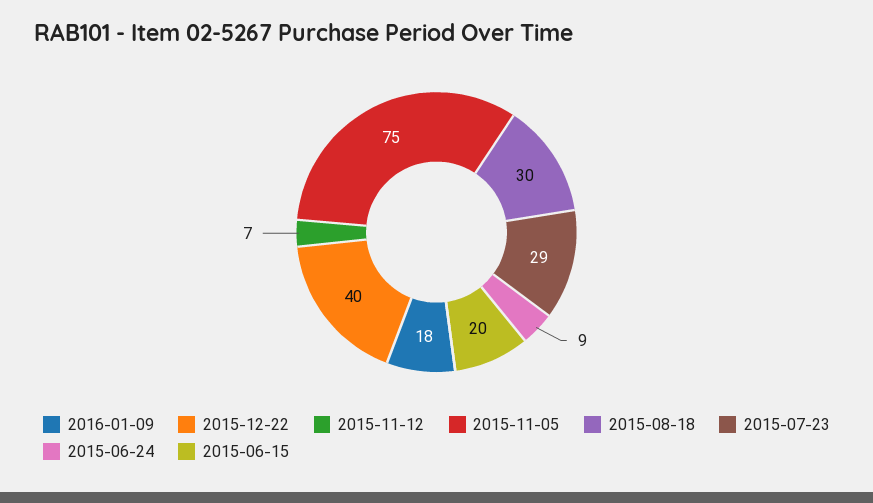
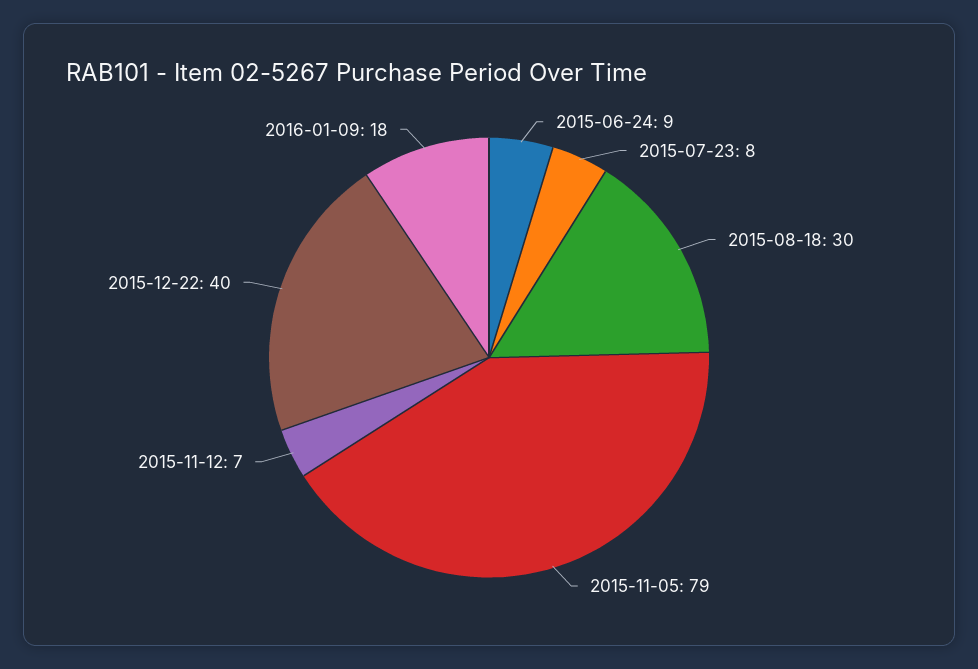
  {
    "2016-01-09": 18,
    "2015-12-22": 40,
    "2015-11-12": 7,
-   "2015-11-05": 75,
+   "2015-11-05": 79,
    "2015-08-18": 30,
-   "2015-07-23": 29,
+   "2015-07-23": 8,
-   "2015-06-24": 9,
+   "2015-06-24": 9
-   "2015-06-15": 20
  }

